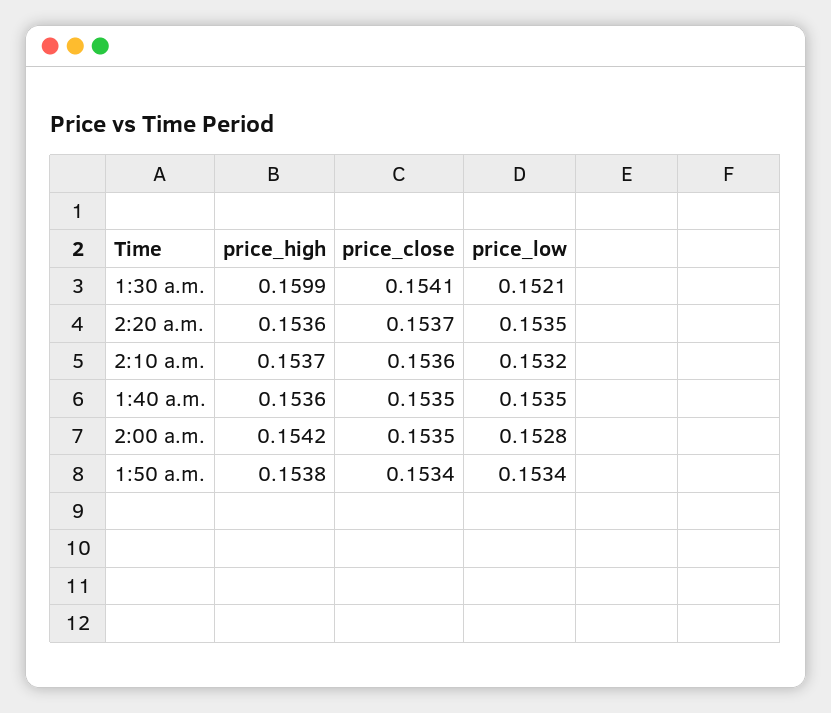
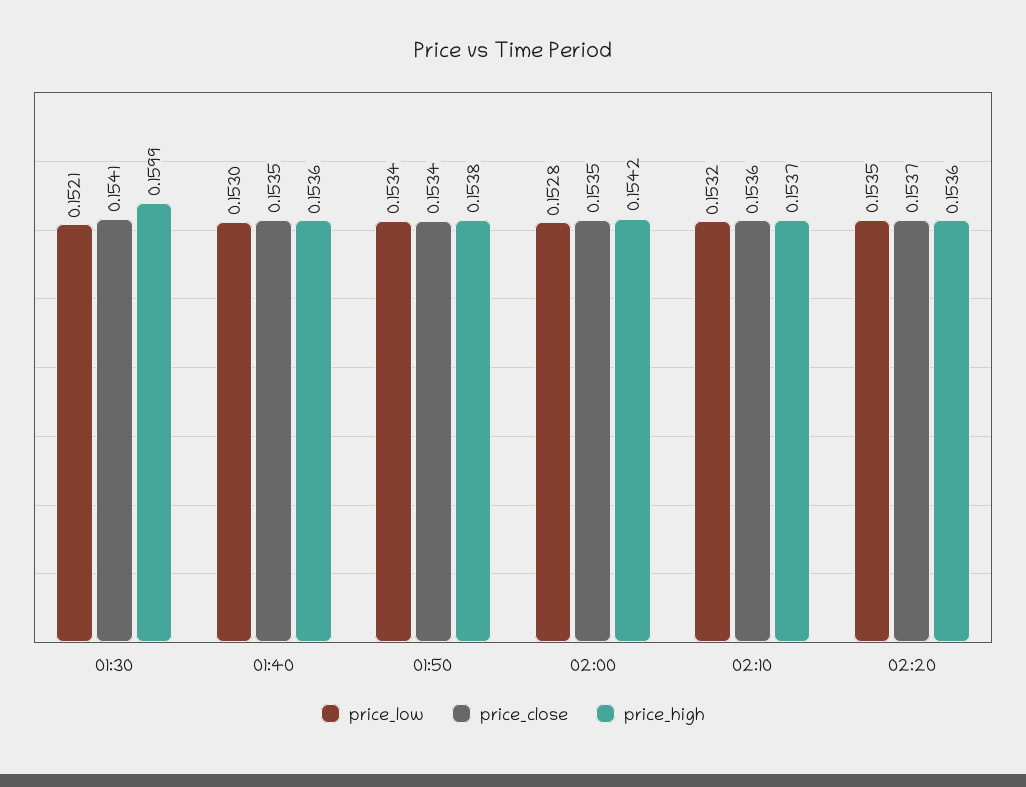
  {
    "price_high": {
      "1:30 a.m.": 0.1599,
      "2:20 a.m.": 0.1536,
      "2:10 a.m.": 0.1537,
      "1:40 a.m.": 0.1536,
      "2:00 a.m.": 0.1542,
      "1:50 a.m.": 0.1538
    },
    "price_close": {
      "1:30 a.m.": 0.1541,
      "2:20 a.m.": 0.1537,
      "2:10 a.m.": 0.1536,
      "1:40 a.m.": 0.1535,
      "2:00 a.m.": 0.1535,
      "1:50 a.m.": 0.1534
    },
    "price_low": {
      "1:30 a.m.": 0.1521,
      "2:20 a.m.": 0.1535,
      "2:10 a.m.": 0.1532,
-     "1:40 a.m.": 0.1535,
+     "1:40 a.m.": 0.153,
      "2:00 a.m.": 0.1528,
      "1:50 a.m.": 0.1534
    }
  }

